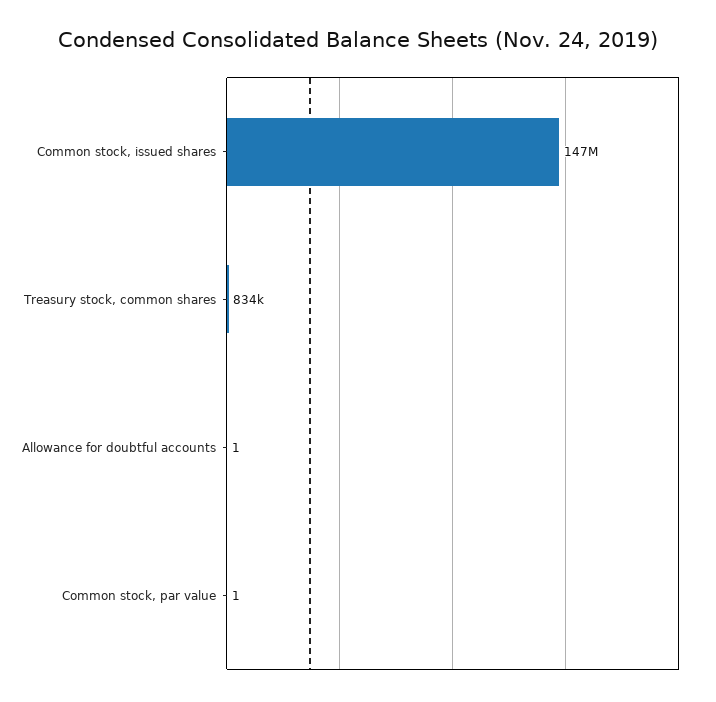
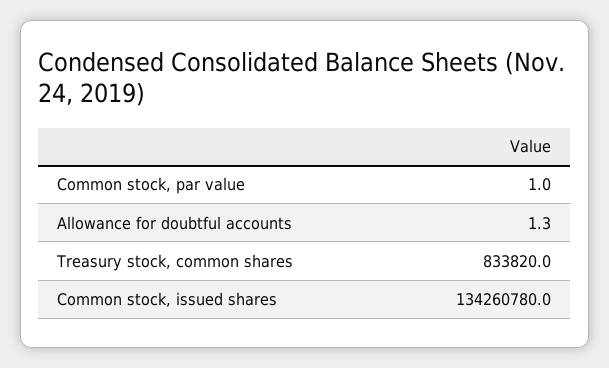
  {
-   "Common stock, issued shares": 147000000,
+   "Common stock, issued shares": 134260780,
    "Treasury stock, common shares": 833820,
    "Allowance for doubtful accounts": 1.3,
    "Common stock, par value": 1
  }

